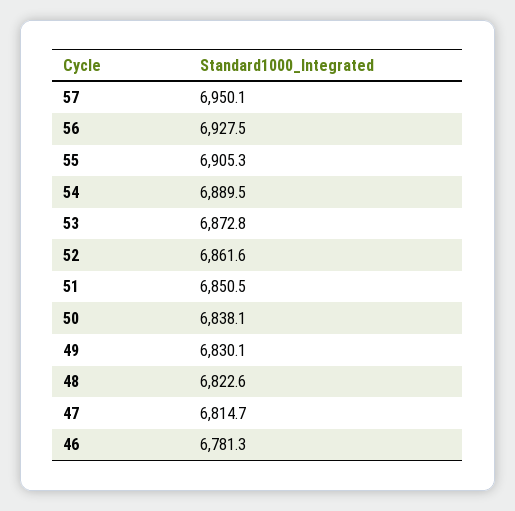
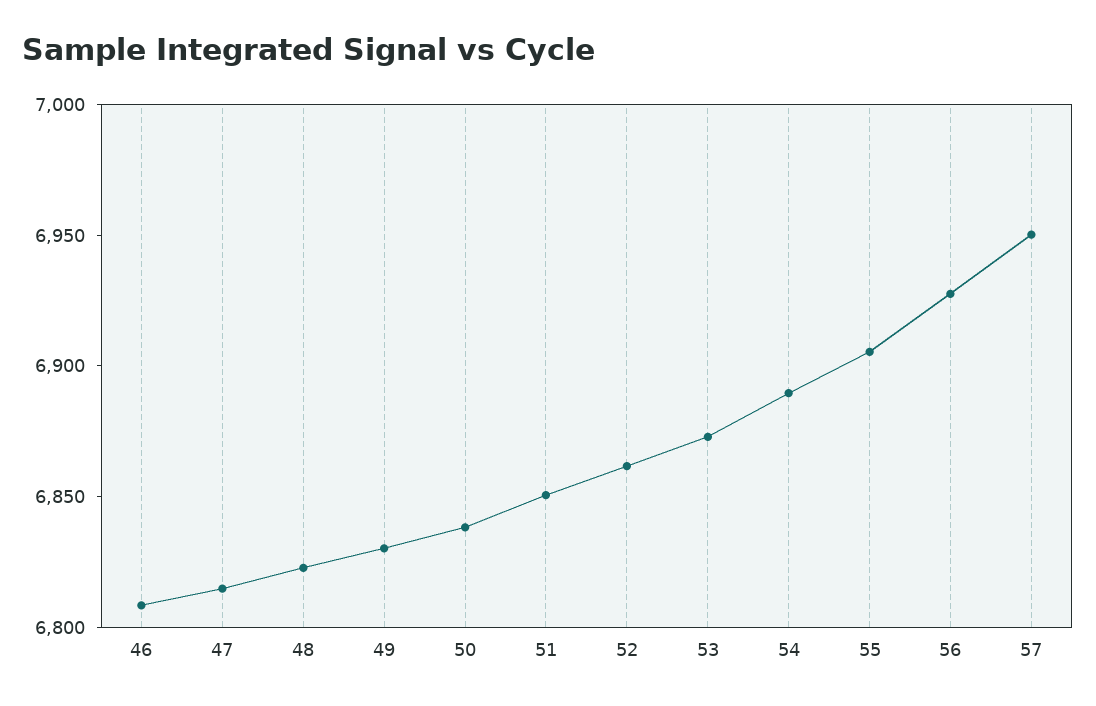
  {
    "57": 6950.1,
    "56": 6927.5,
    "55": 6905.3,
    "54": 6889.5,
    "53": 6872.8,
    "52": 6861.6,
    "51": 6850.5,
    "50": 6838.1,
    "49": 6830.1,
    "48": 6822.6,
    "47": 6814.7,
-   "46": 6781.3
+   "46": 6810
  }

